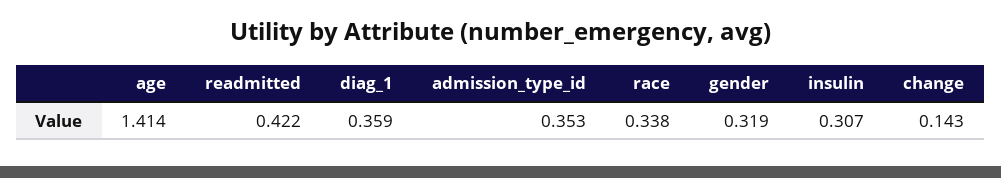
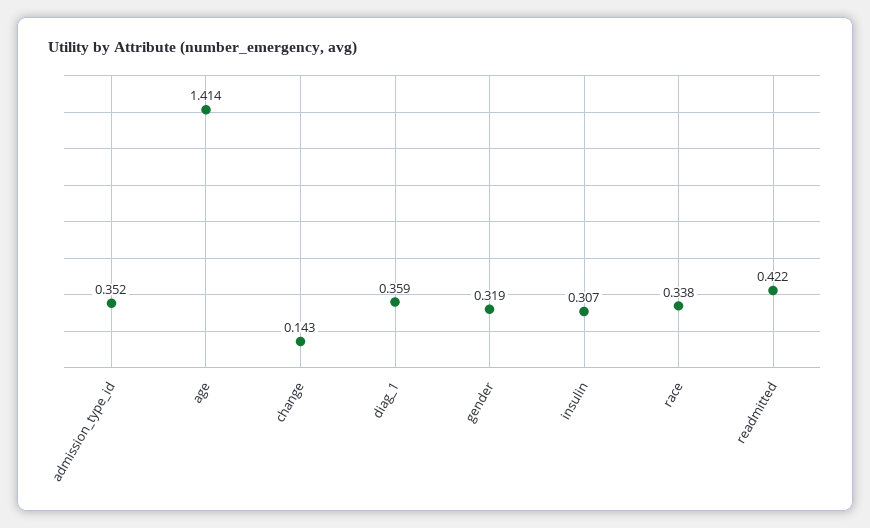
  {
    "age": 1.414,
    "readmitted": 0.422,
    "diag_1": 0.359,
-   "admission_type_id": 0.353,
+   "admission_type_id": 0.352,
    "race": 0.338,
    "gender": 0.319,
    "insulin": 0.307,
    "change": 0.143
  }

